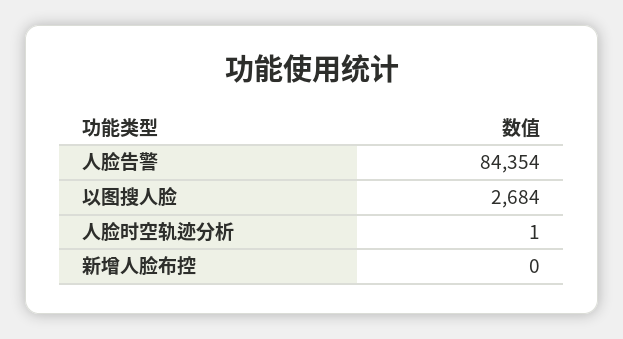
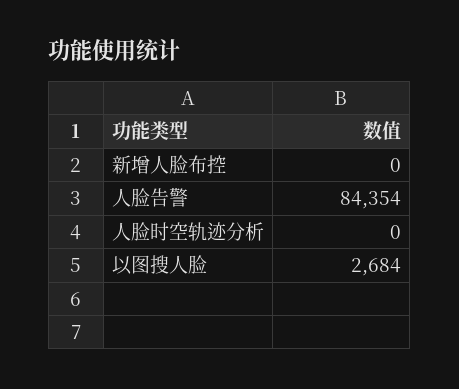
  {
    "人脸告警": 84354,
    "以图搜人脸": 2684,
-   "人脸时空轨迹分析": 1,
+   "人脸时空轨迹分析": 0,
    "新增人脸布控": 0
  }

